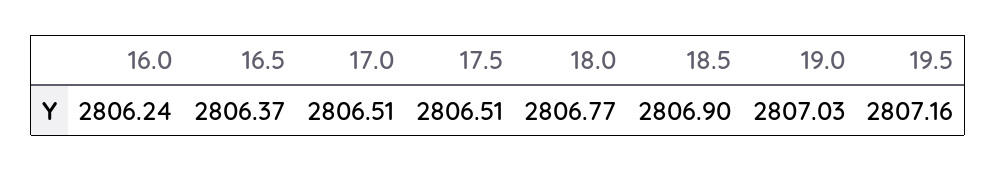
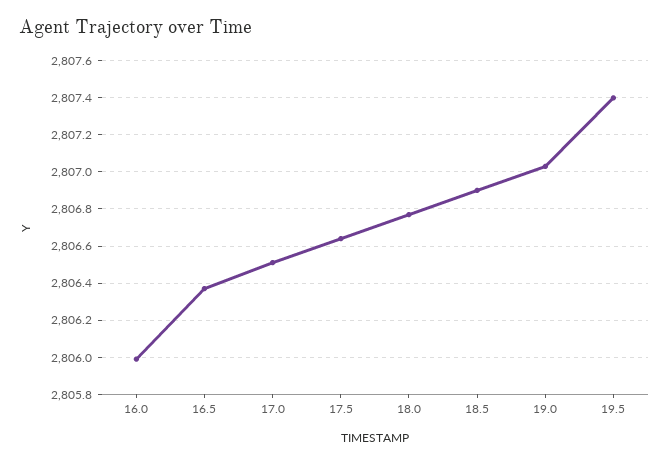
  {
-   "16.0": 2806.24,
+   "16.0": 2806,
    "16.5": 2806.37,
    "17.0": 2806.51,
-   "17.5": 2806.51,
+   "17.5": 2806.65,
    "18.0": 2806.77,
    "18.5": 2806.9,
    "19.0": 2807.03,
-   "19.5": 2807.16
+   "19.5": 2807.4
  }

